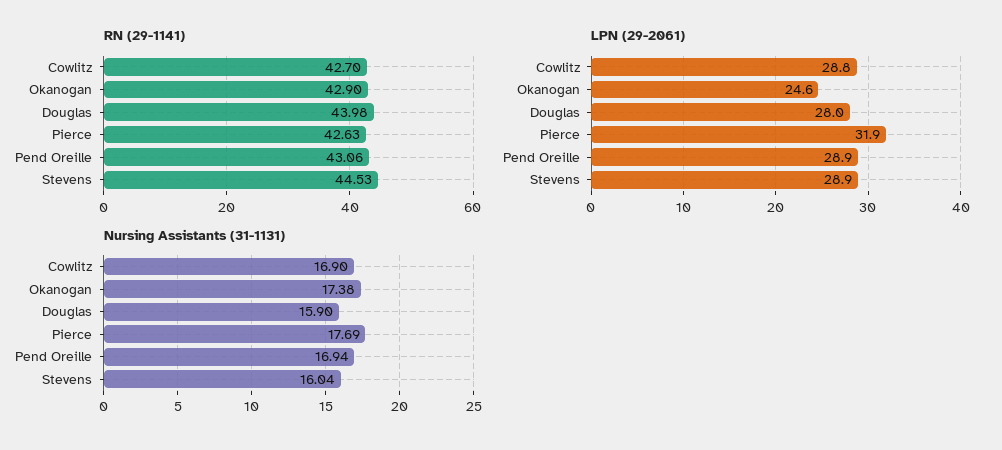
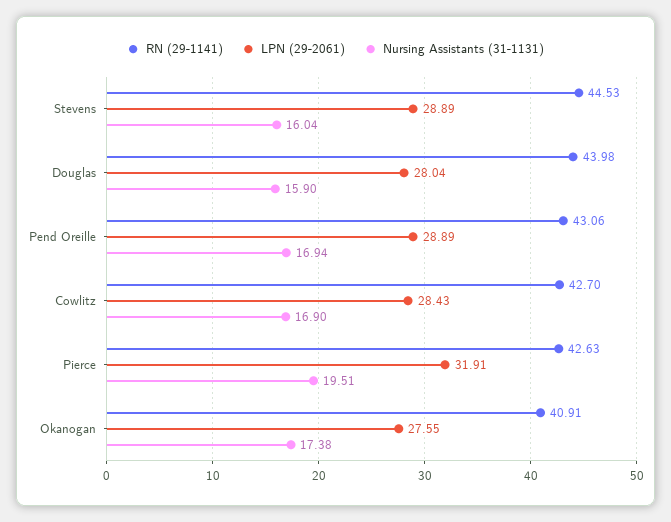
  {
    "RN (29-1141)": {
      "Cowlitz": 42.7,
-     "Okanogan": 42.9,
+     "Okanogan": 40.91,
      "Douglas": 43.98,
      "Pierce": 42.63,
      "Pend Oreille": 43.06,
      "Stevens": 44.53
    },
    "LPN (29-2061)": {
-     "Cowlitz": 28.8,
+     "Cowlitz": 28.43,
-     "Okanogan": 24.6,
+     "Okanogan": 27.55,
      "Douglas": 28.04,
      "Pierce": 31.91,
      "Pend Oreille": 28.89,
      "Stevens": 28.89
    },
    "Nursing Assistants (31-1131)": {
      "Cowlitz": 16.9,
      "Okanogan": 17.38,
      "Douglas": 15.9,
-     "Pierce": 17.69,
+     "Pierce": 19.51,
      "Pend Oreille": 16.94,
      "Stevens": 16.04
    }
  }

